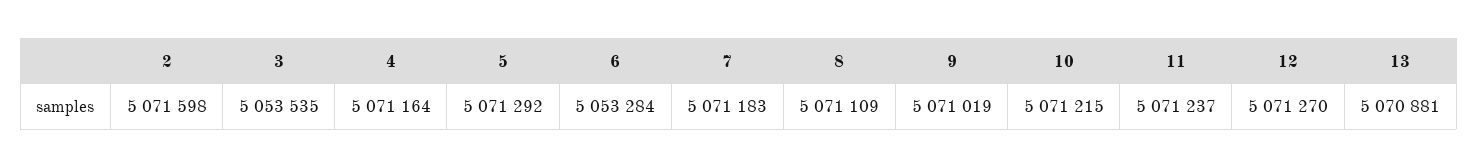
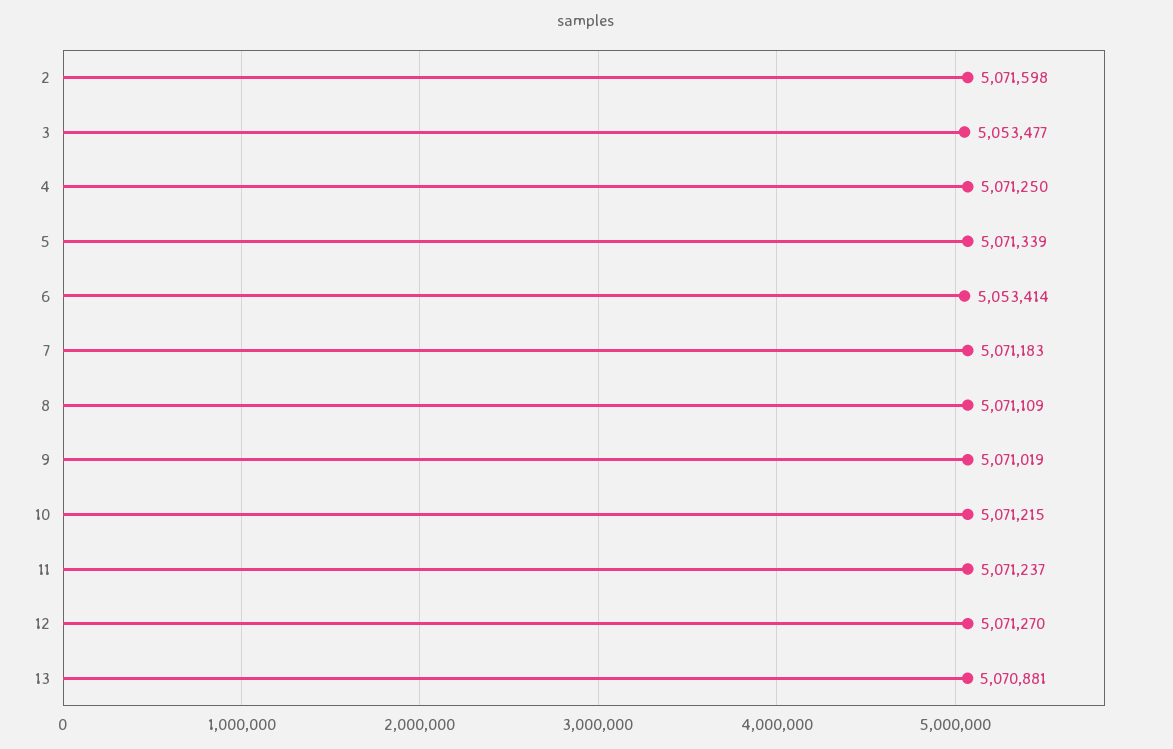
  {
    "2": 5071598,
-   "3": 5053535,
+   "3": 5053477,
-   "4": 5071164,
+   "4": 5071250,
-   "5": 5071292,
+   "5": 5071339,
-   "6": 5053284,
+   "6": 5053414,
    "7": 5071183,
    "8": 5071109,
    "9": 5071019,
    "10": 5071215,
    "11": 5071237,
    "12": 5071270,
    "13": 5070881
  }

